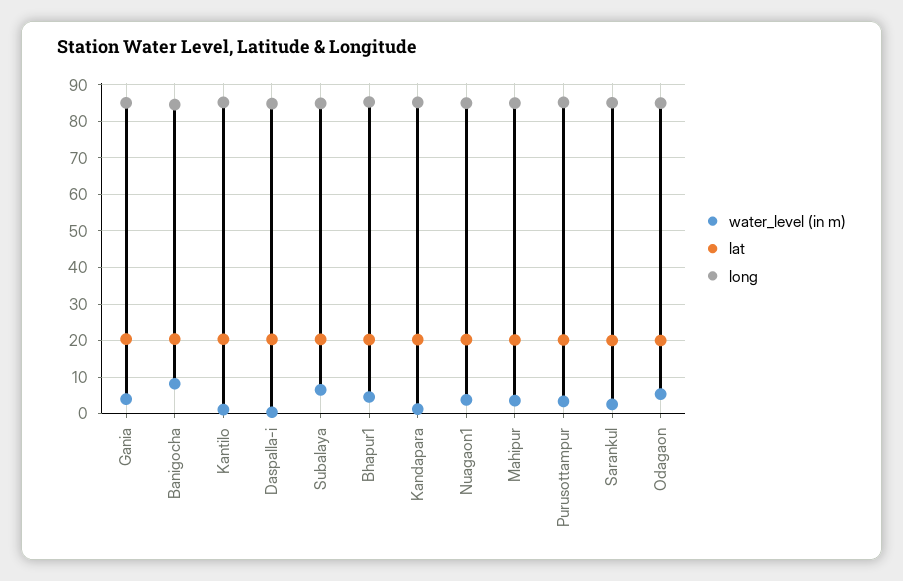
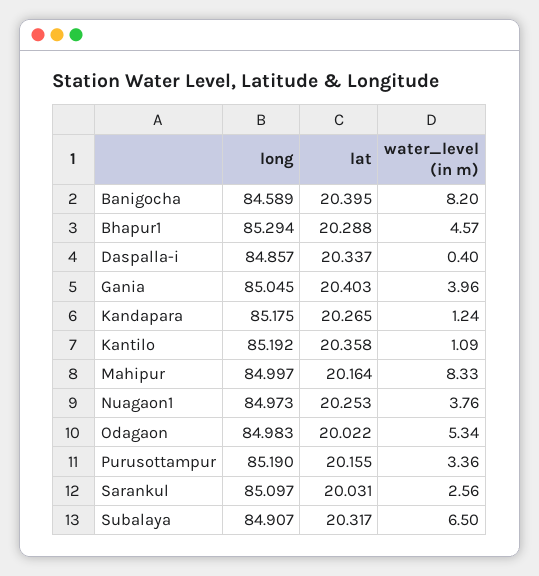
  {
    "water_level (in m)": {
      "Gania": 3.96,
      "Banigocha": 8.2,
      "Kantilo": 1.09,
      "Daspalla-i": 0.4,
      "Subalaya": 6.5,
      "Bhapur1": 4.57,
      "Kandapara": 1.24,
      "Nuagaon1": 3.76,
-     "Mahipur": 4,
+     "Mahipur": 8.33,
      "Purusottampur": 3.36,
      "Sarankul": 2.56,
      "Odagaon": 5.34
    },
    "lat": {
      "Gania": 20.403,
      "Banigocha": 20.395,
      "Kantilo": 20.358,
      "Daspalla-i": 20.337,
      "Subalaya": 20.317,
      "Bhapur1": 20.288,
      "Kandapara": 20.265,
      "Nuagaon1": 20.253,
      "Mahipur": 20.164,
      "Purusottampur": 20.155,
      "Sarankul": 20.031,
      "Odagaon": 20.022
    },
    "long": {
      "Gania": 85.045,
      "Banigocha": 84.589,
      "Kantilo": 85.192,
      "Daspalla-i": 84.857,
      "Subalaya": 84.907,
      "Bhapur1": 85.294,
      "Kandapara": 85.175,
      "Nuagaon1": 84.973,
      "Mahipur": 84.997,
      "Purusottampur": 85.19,
      "Sarankul": 85.097,
      "Odagaon": 84.983
    }
  }

